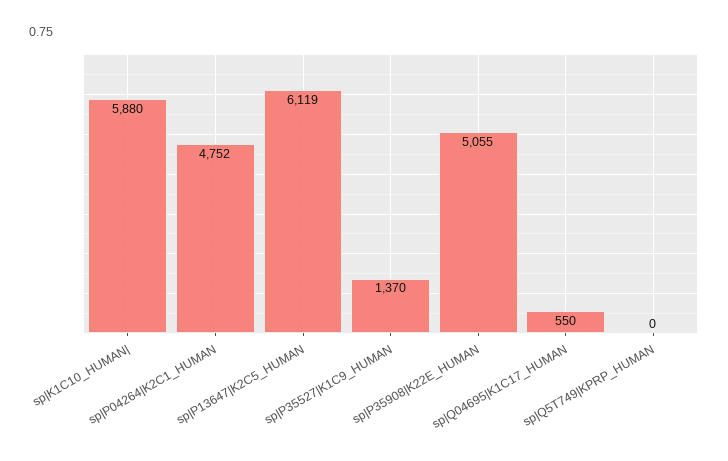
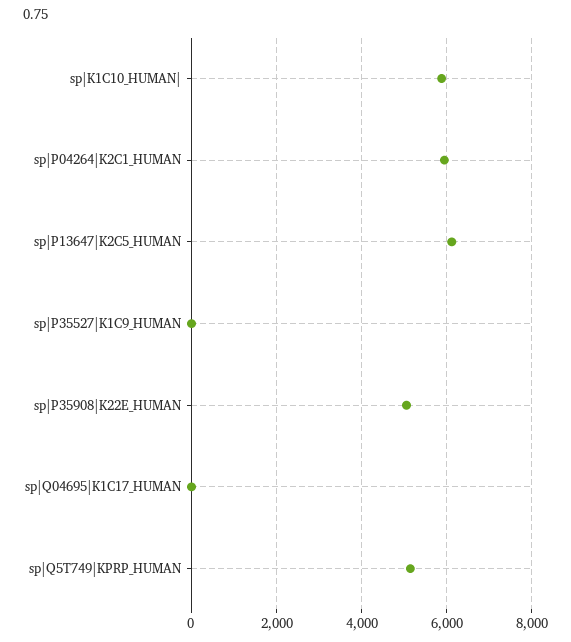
  {
    "sp|K1C10_HUMAN|": 5880,
-   "sp|P04264|K2C1_HUMAN": 4752,
+   "sp|P04264|K2C1_HUMAN": 6000,
    "sp|P13647|K2C5_HUMAN": 6119,
-   "sp|P35527|K1C9_HUMAN": 1370,
+   "sp|P35527|K1C9_HUMAN": 0,
    "sp|P35908|K22E_HUMAN": 5055,
-   "sp|Q04695|K1C17_HUMAN": 550,
+   "sp|Q04695|K1C17_HUMAN": 0,
-   "sp|Q5T749|KPRP_HUMAN": 0
+   "sp|Q5T749|KPRP_HUMAN": 5200
  }

